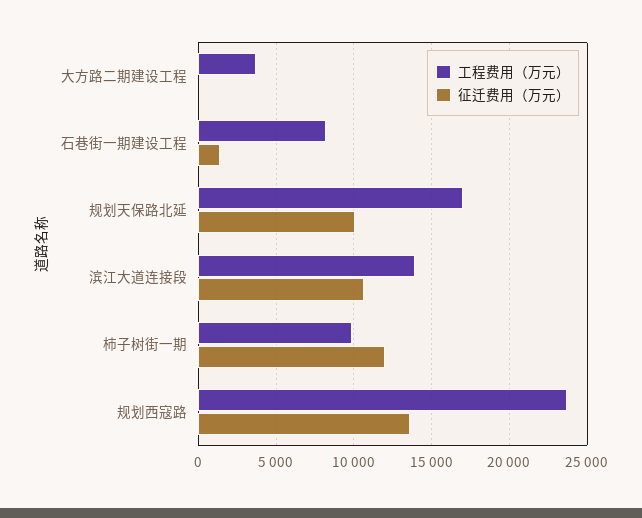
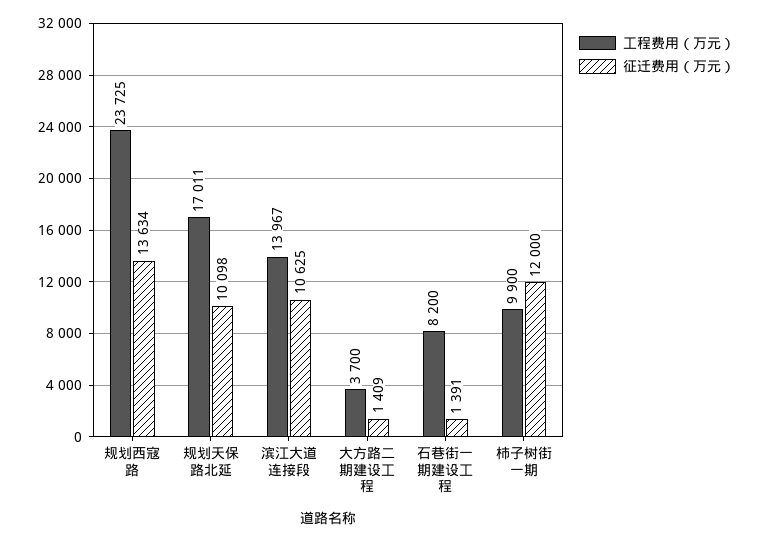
  {
    "工程费用（万元）": {
      "大方路二期建设工程": 3700,
      "石巷街一期建设工程": 8200,
      "规划天保路北延": 17011,
      "滨江大道连接段": 13967,
      "柿子树街一期": 9900,
      "规划西寇路": 23725
    },
    "征迁费用（万元）": {
-     "大方路二期建设工程": 0,
+     "大方路二期建设工程": 1409,
      "石巷街一期建设工程": 1391,
      "规划天保路北延": 10098,
      "滨江大道连接段": 10625,
      "柿子树街一期": 12000,
      "规划西寇路": 13634
    }
  }

